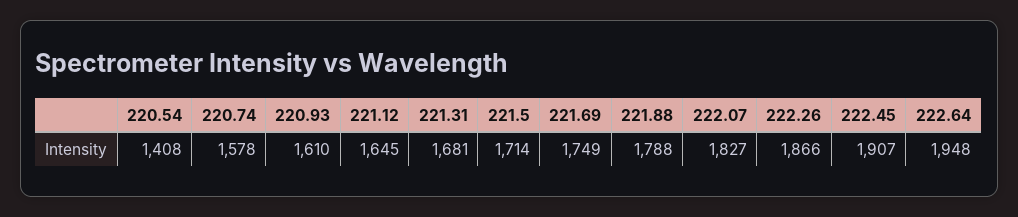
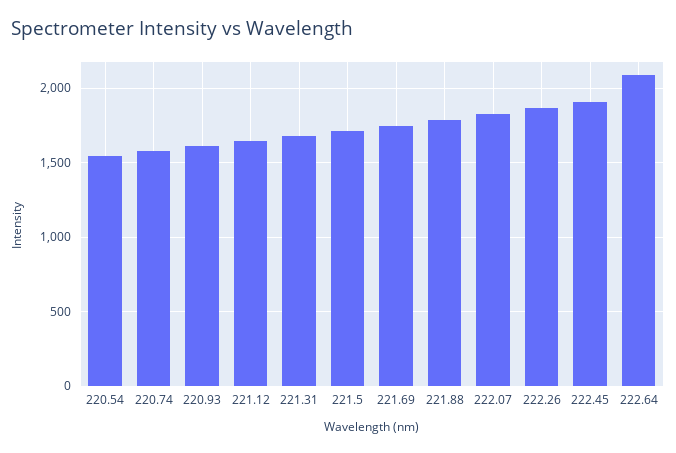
  {
-   "220.54": 1408,
+   "220.54": 1550,
    "220.74": 1578,
    "220.93": 1610,
    "221.12": 1645,
    "221.31": 1681,
    "221.5": 1714,
    "221.69": 1749,
    "221.88": 1788,
    "222.07": 1827,
    "222.26": 1866,
    "222.45": 1907,
-   "222.64": 1948
+   "222.64": 2100
  }

